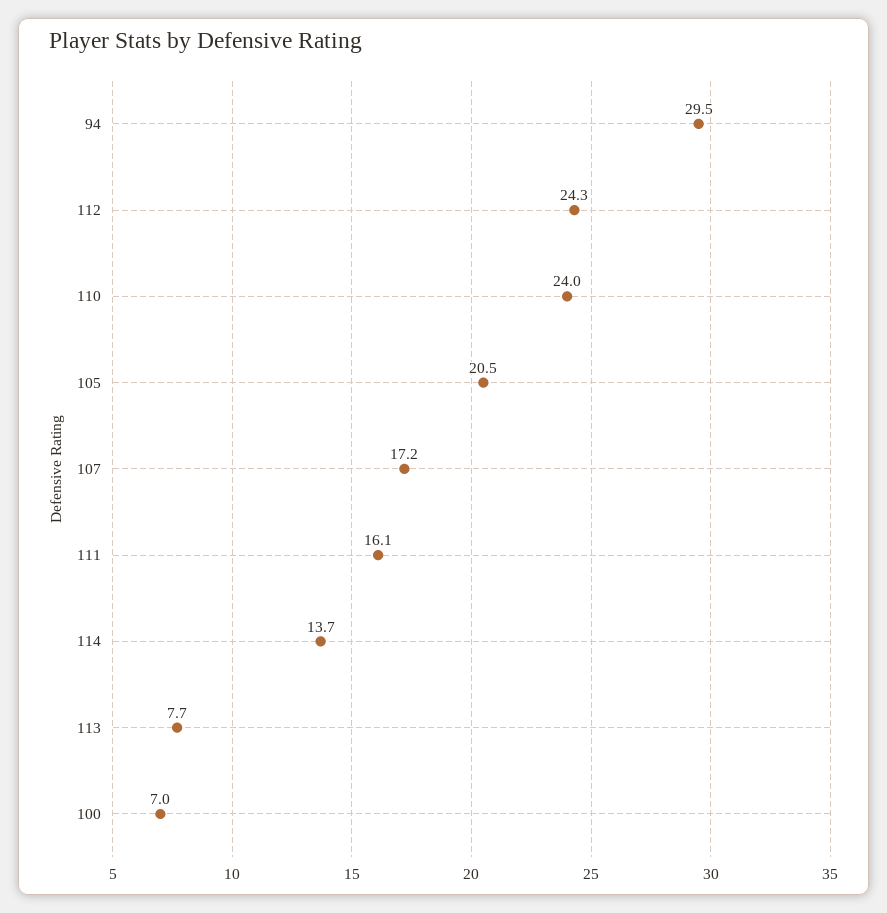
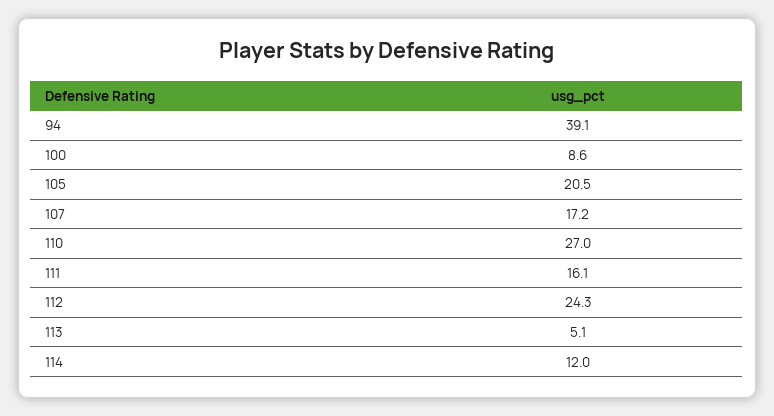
  {
-   "94": 29.5,
+   "94": 39.1,
    "112": 24.3,
-   "110": 24,
+   "110": 27,
    "105": 20.5,
    "107": 17.2,
    "111": 16.1,
-   "114": 13.7,
+   "114": 12,
-   "113": 7.7,
+   "113": 5.1,
-   "100": 7
+   "100": 8.6
  }

